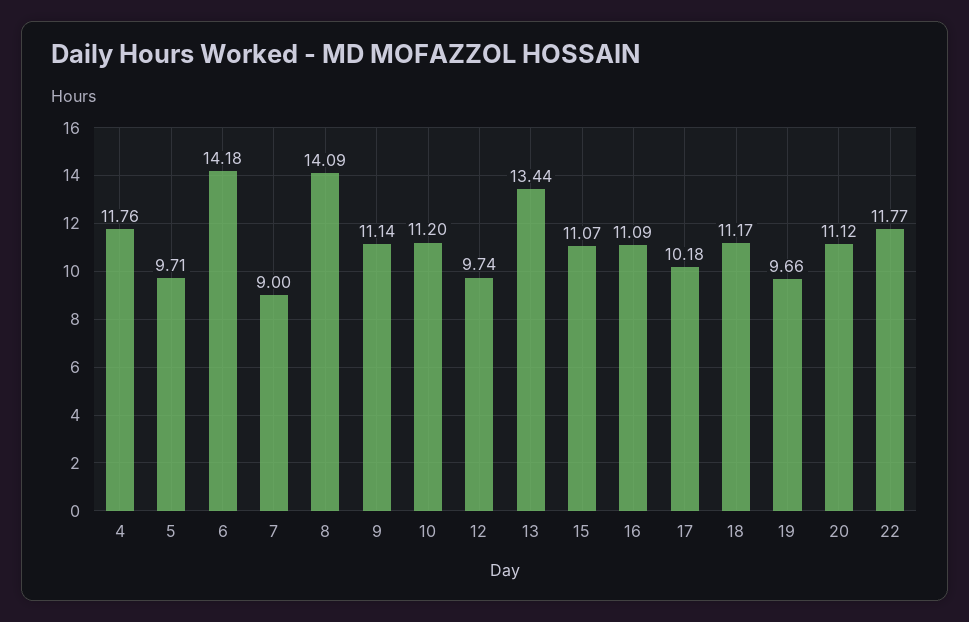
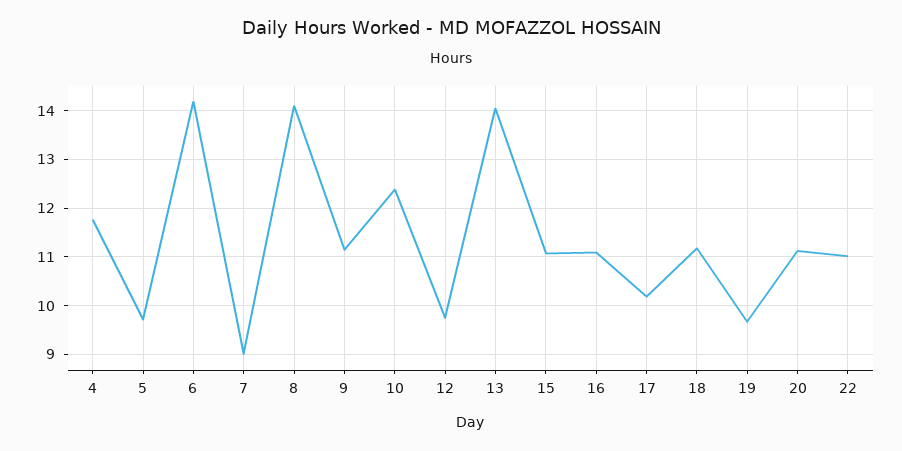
  {
    "4": 11.76,
    "5": 9.71,
    "6": 14.18,
    "7": 9,
    "8": 14.09,
    "9": 11.14,
-   "10": 11.2,
+   "10": 12.4,
    "12": 9.74,
-   "13": 13.44,
+   "13": 14,
    "15": 11.07,
    "16": 11.09,
    "17": 10.18,
    "18": 11.17,
    "19": 9.66,
    "20": 11.12,
-   "22": 11.77
+   "22": 11
  }

